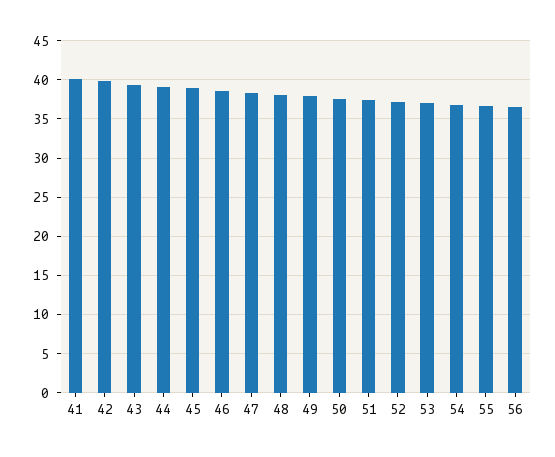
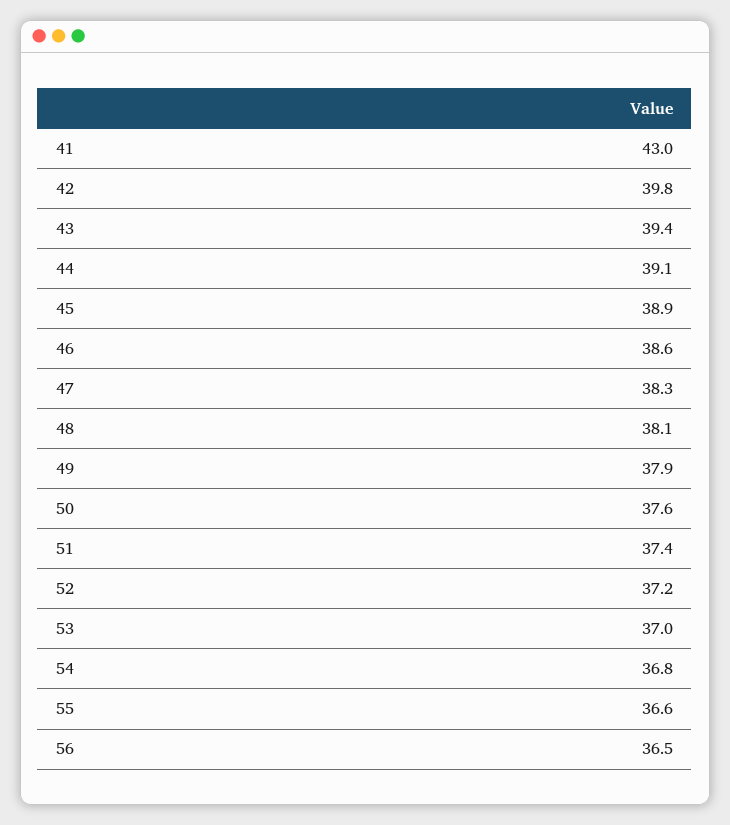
  {
-   "41": 40,
+   "41": 43,
    "42": 39.8,
    "43": 39.4,
    "44": 39.1,
    "45": 38.9,
    "46": 38.6,
    "47": 38.3,
    "48": 38.1,
    "49": 37.9,
    "50": 37.6,
    "51": 37.4,
    "52": 37.2,
    "53": 37,
    "54": 36.8,
    "55": 36.6,
    "56": 36.5
  }

